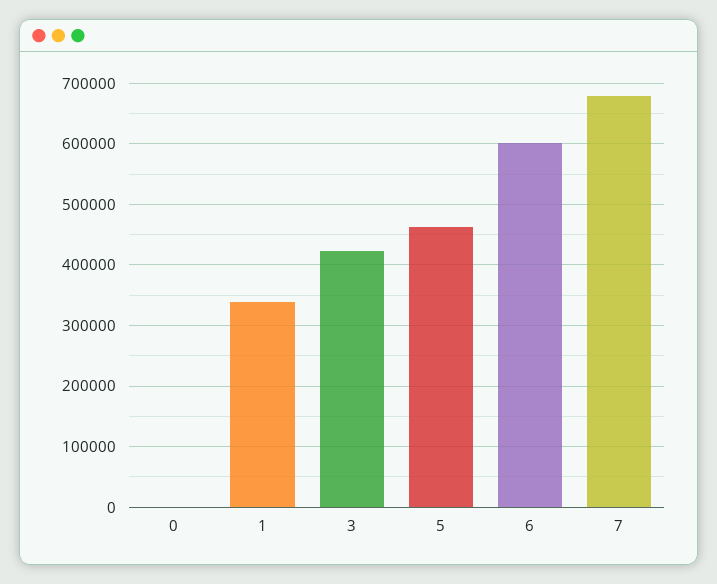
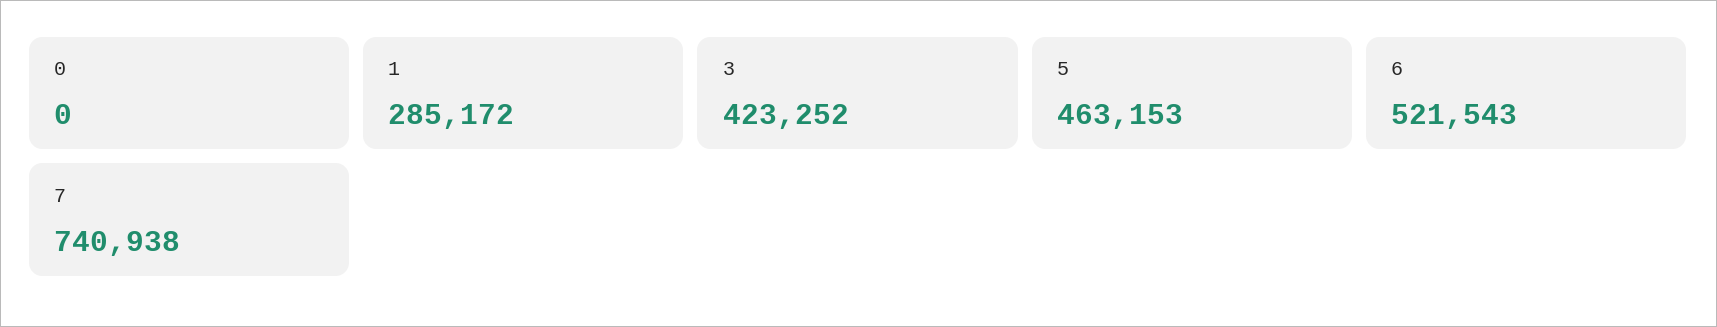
  {
    "0": 0,
-   "1": 340000,
+   "1": 285172,
    "3": 423252,
    "5": 463153,
-   "6": 600000,
+   "6": 521543,
-   "7": 680000
+   "7": 740938
  }

